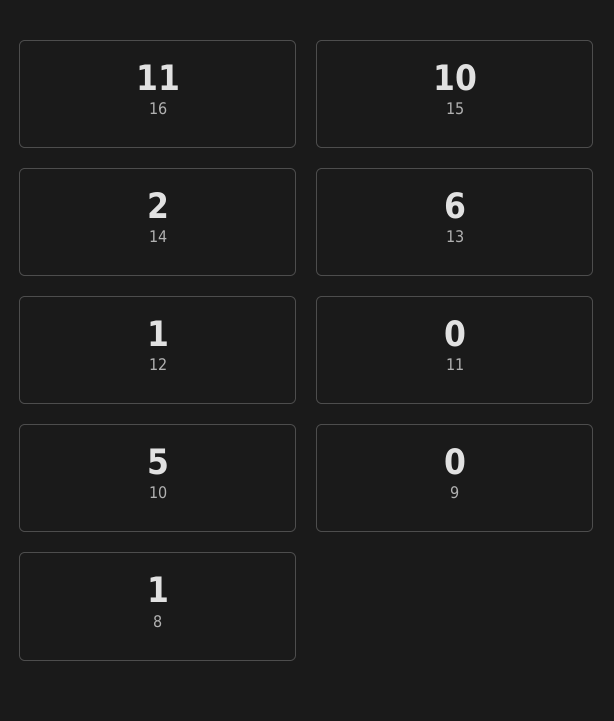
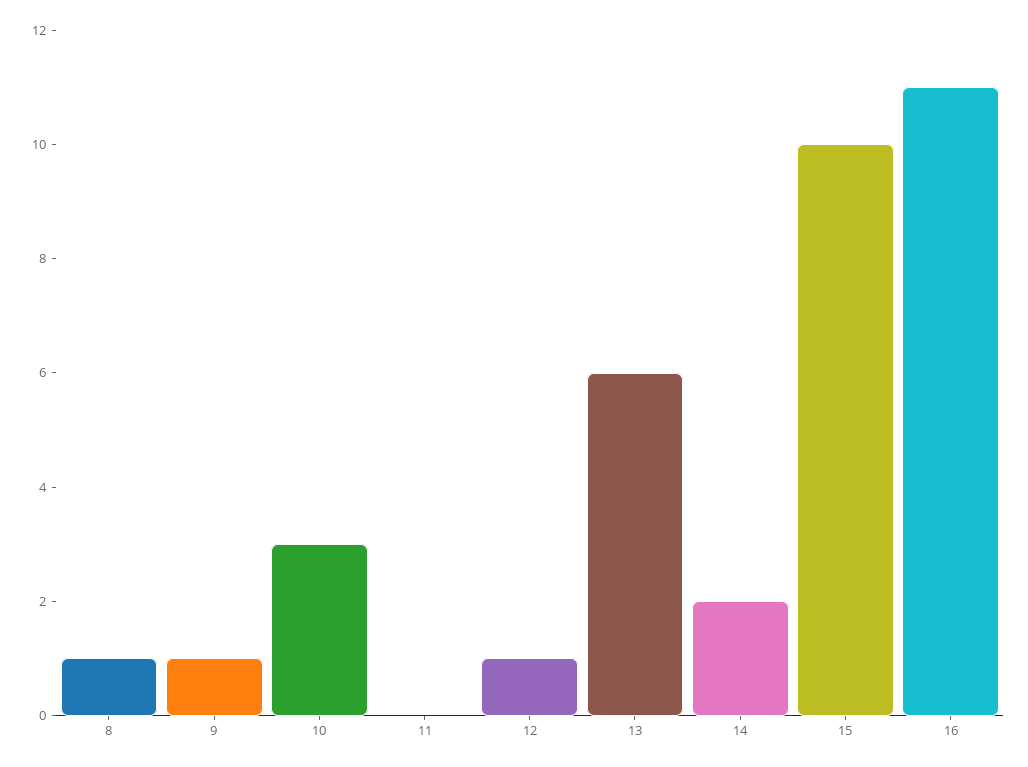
  {
    "16": 11,
    "15": 10,
    "14": 2,
    "13": 6,
    "12": 1,
    "11": 0,
-   "10": 5,
+   "10": 3,
-   "9": 0,
+   "9": 1,
    "8": 1
  }

